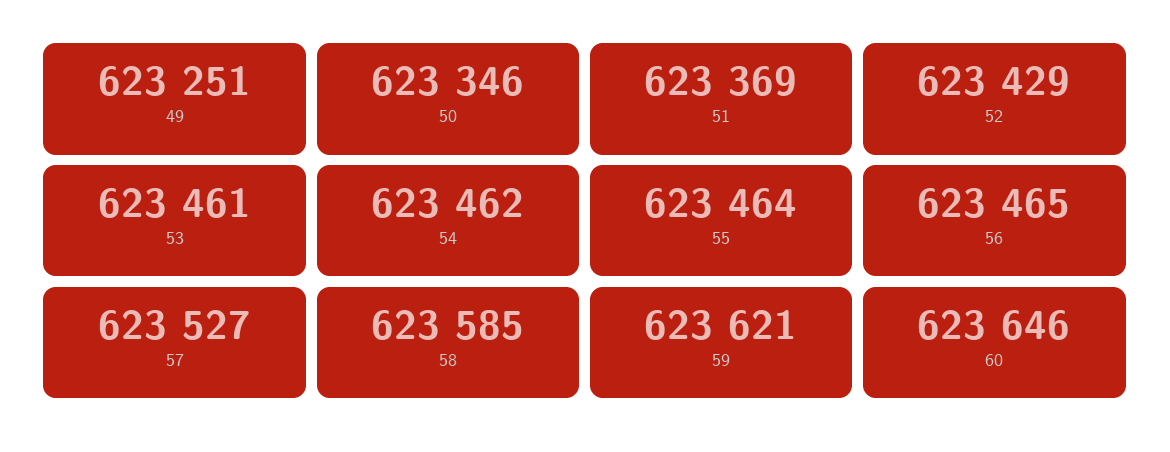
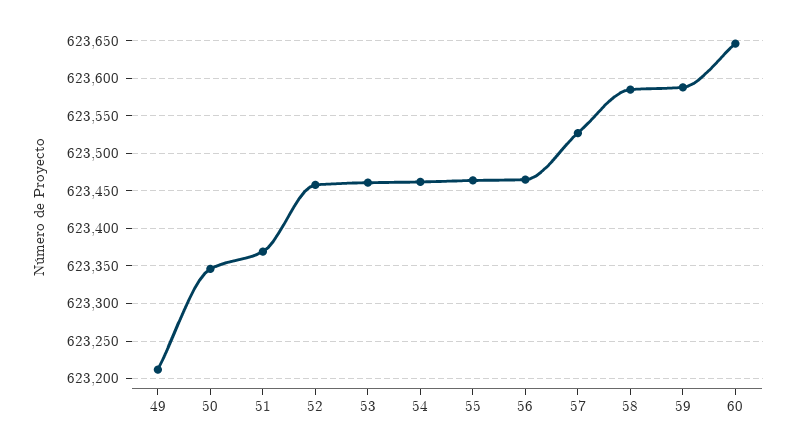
  {
-   "49": 623251,
+   "49": 623210,
    "50": 623346,
    "51": 623369,
-   "52": 623429,
+   "52": 623460,
    "53": 623461,
    "54": 623462,
    "55": 623464,
    "56": 623465,
    "57": 623527,
    "58": 623585,
-   "59": 623621,
+   "59": 623590,
    "60": 623646
  }

